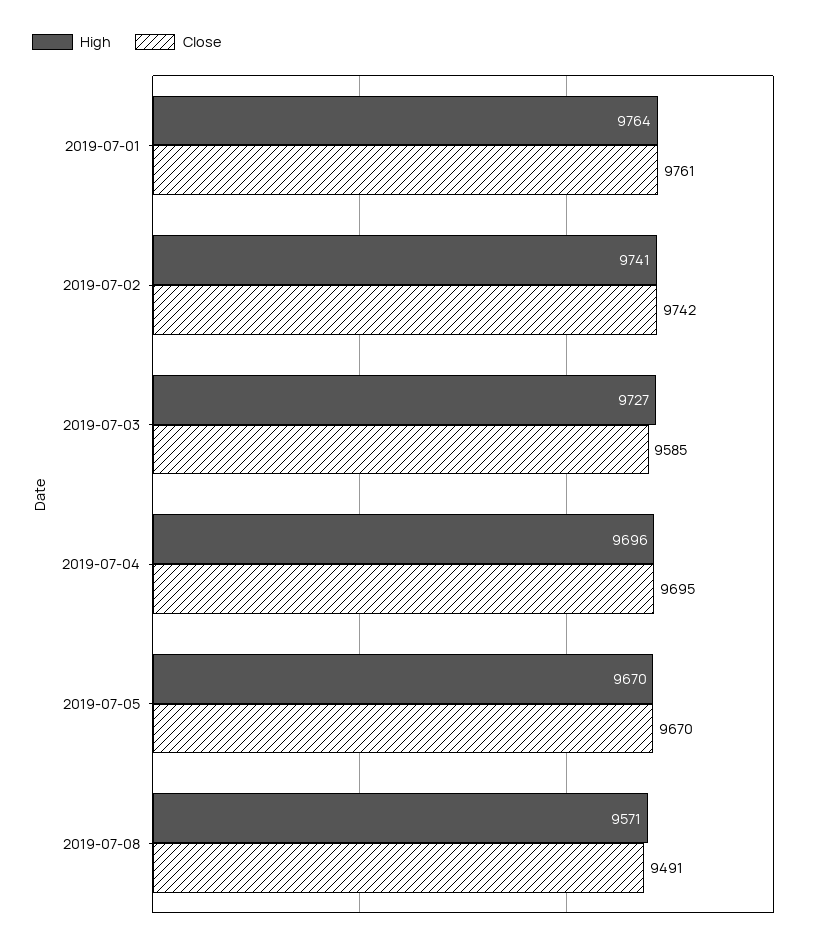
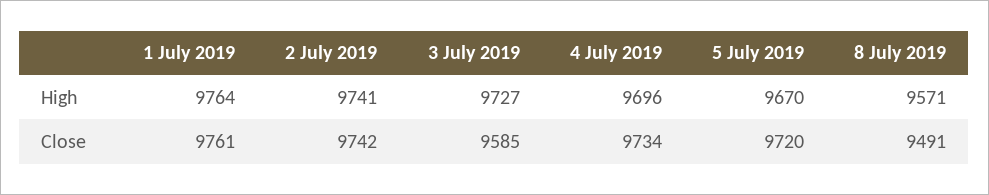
  {
    "High": {
      "2019-07-01": 9764,
      "2019-07-02": 9741,
      "2019-07-03": 9727,
      "2019-07-04": 9696,
      "2019-07-05": 9670,
      "2019-07-08": 9571
    },
    "Close": {
      "2019-07-01": 9761,
      "2019-07-02": 9742,
      "2019-07-03": 9585,
-     "2019-07-04": 9695,
+     "2019-07-04": 9734,
-     "2019-07-05": 9670,
+     "2019-07-05": 9720,
      "2019-07-08": 9491
    }
  }

